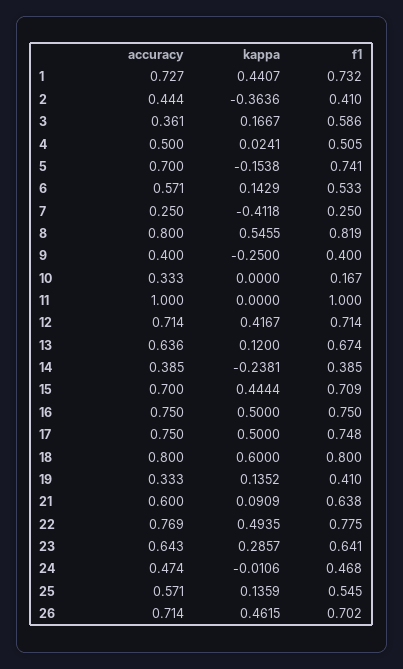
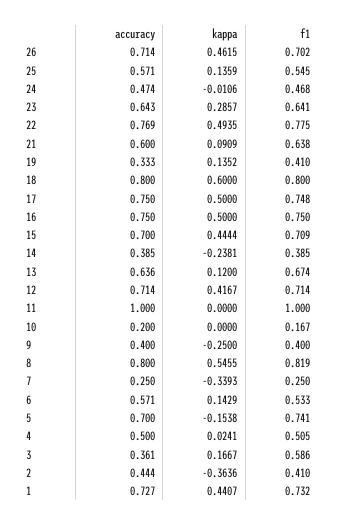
  {
    "accuracy": {
      "1": 0.727,
      "2": 0.444,
      "3": 0.361,
      "4": 0.5,
      "5": 0.7,
      "6": 0.571,
      "7": 0.25,
      "8": 0.8,
      "9": 0.4,
-     "10": 0.333,
+     "10": 0.2,
      "11": 1,
      "12": 0.714,
      "13": 0.636,
      "14": 0.385,
      "15": 0.7,
      "16": 0.75,
      "17": 0.75,
      "18": 0.8,
      "19": 0.333,
      "21": 0.6,
      "22": 0.769,
      "23": 0.643,
      "24": 0.474,
      "25": 0.571,
      "26": 0.714
    },
    "kappa": {
      "1": 0.4407,
      "2": -0.3636,
      "3": 0.1667,
      "4": 0.0241,
      "5": -0.1538,
      "6": 0.1429,
-     "7": -0.4118,
+     "7": -0.3393,
      "8": 0.5455,
      "9": -0.25,
      "10": 0,
      "11": 0,
      "12": 0.4167,
      "13": 0.12,
      "14": -0.2381,
      "15": 0.4444,
      "16": 0.5,
      "17": 0.5,
      "18": 0.6,
      "19": 0.1352,
      "21": 0.0909,
      "22": 0.4935,
      "23": 0.2857,
      "24": -0.0106,
      "25": 0.1359,
      "26": 0.4615
    },
    "f1": {
      "1": 0.732,
      "2": 0.41,
      "3": 0.586,
      "4": 0.505,
      "5": 0.741,
      "6": 0.533,
      "7": 0.25,
      "8": 0.819,
      "9": 0.4,
      "10": 0.167,
      "11": 1,
      "12": 0.714,
      "13": 0.674,
      "14": 0.385,
      "15": 0.709,
      "16": 0.75,
      "17": 0.748,
      "18": 0.8,
      "19": 0.41,
      "21": 0.638,
      "22": 0.775,
      "23": 0.641,
      "24": 0.468,
      "25": 0.545,
      "26": 0.702
    }
  }

